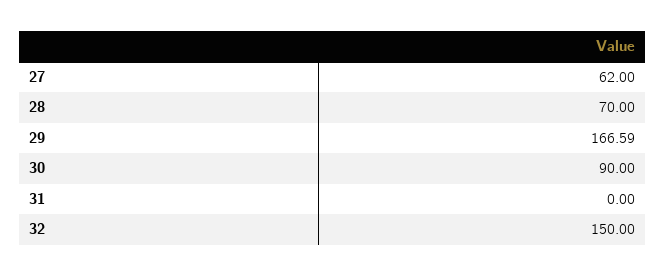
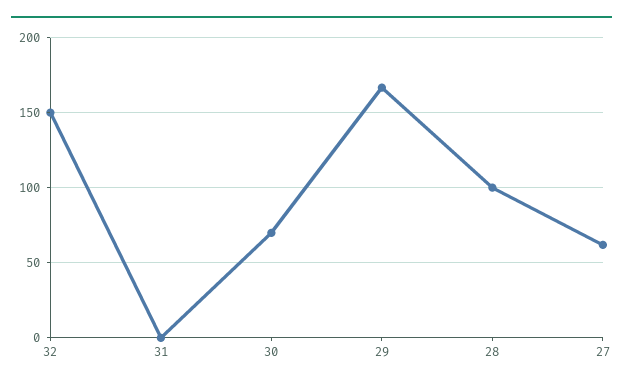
  {
    "27": 62,
-   "28": 70,
+   "28": 100,
    "29": 166.59,
-   "30": 90,
+   "30": 70,
    "31": 0,
    "32": 150
  }

